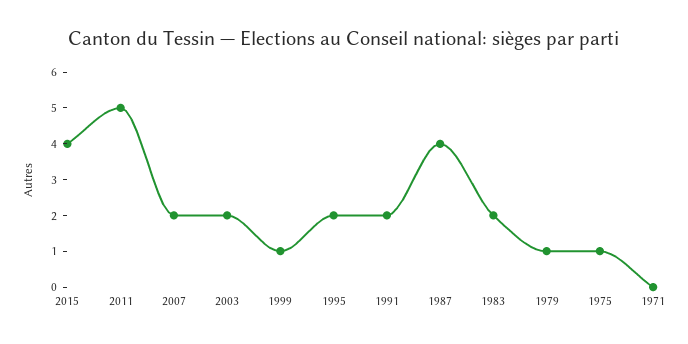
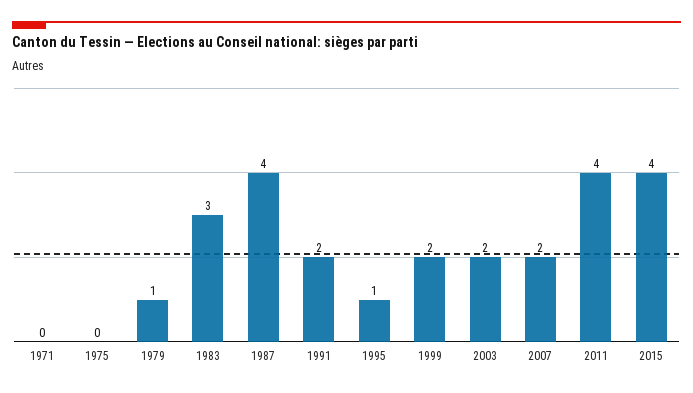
  {
    "2015": 4,
-   "2011": 5,
+   "2011": 4,
    "2007": 2,
    "2003": 2,
-   "1999": 1,
+   "1999": 2,
-   "1995": 2,
+   "1995": 1,
    "1991": 2,
    "1987": 4,
-   "1983": 2,
+   "1983": 3,
    "1979": 1,
-   "1975": 1,
+   "1975": 0,
    "1971": 0
  }

